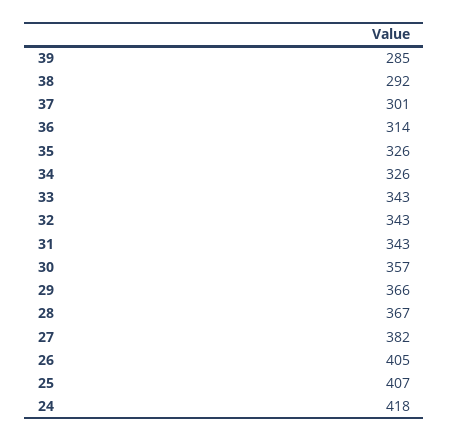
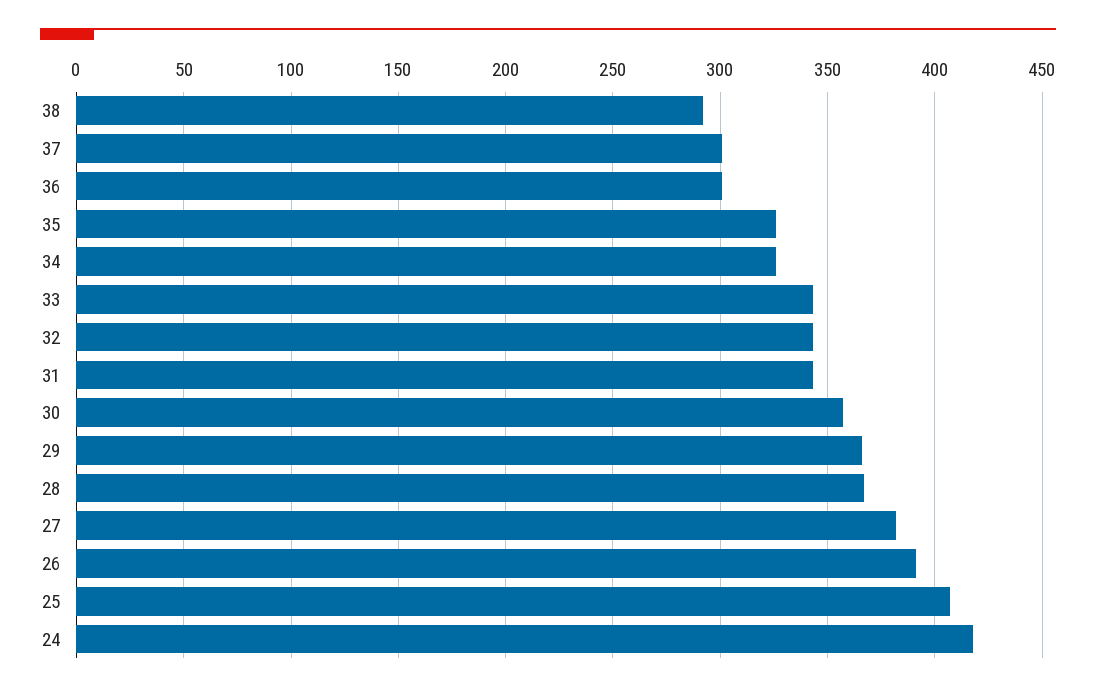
  {
-   "39": 285,
    "38": 292,
    "37": 301,
-   "36": 314,
+   "36": 300,
    "35": 326,
    "34": 326,
    "33": 343,
    "32": 343,
    "31": 343,
    "30": 357,
    "29": 366,
    "28": 367,
    "27": 382,
-   "26": 405,
+   "26": 390,
    "25": 407,
    "24": 418
  }

